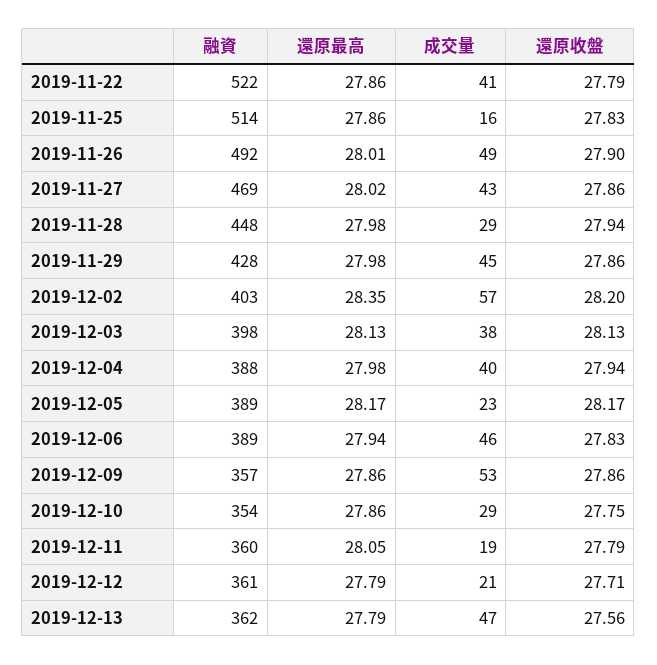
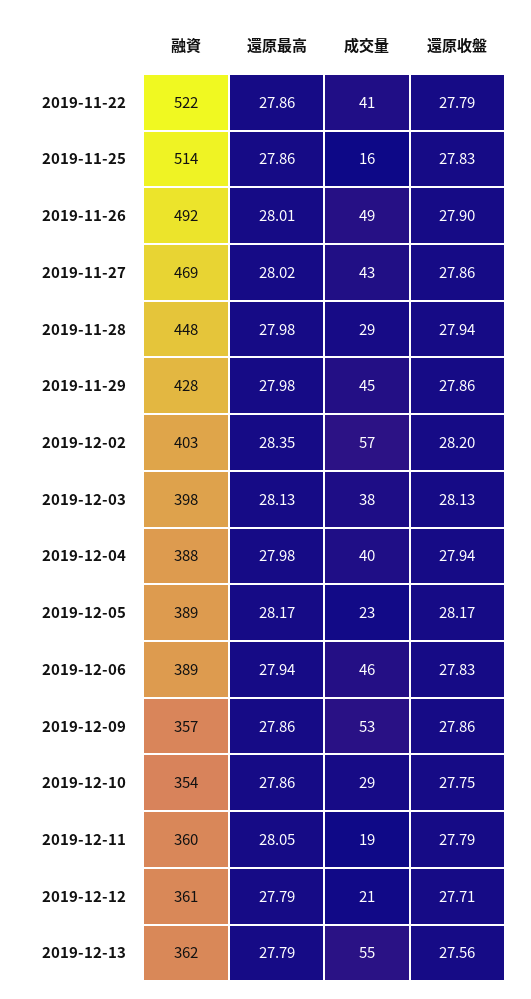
  {
    "融資": {
      "2019-11-22": 522,
      "2019-11-25": 514,
      "2019-11-26": 492,
      "2019-11-27": 469,
      "2019-11-28": 448,
      "2019-11-29": 428,
      "2019-12-02": 403,
      "2019-12-03": 398,
      "2019-12-04": 388,
      "2019-12-05": 389,
      "2019-12-06": 389,
      "2019-12-09": 357,
      "2019-12-10": 354,
      "2019-12-11": 360,
      "2019-12-12": 361,
      "2019-12-13": 362
    },
    "還原最高": {
      "2019-11-22": 27.86,
      "2019-11-25": 27.86,
      "2019-11-26": 28.01,
      "2019-11-27": 28.02,
      "2019-11-28": 27.98,
      "2019-11-29": 27.98,
      "2019-12-02": 28.35,
      "2019-12-03": 28.13,
      "2019-12-04": 27.98,
      "2019-12-05": 28.17,
      "2019-12-06": 27.94,
      "2019-12-09": 27.86,
      "2019-12-10": 27.86,
      "2019-12-11": 28.05,
      "2019-12-12": 27.79,
      "2019-12-13": 27.79
    },
    "成交量": {
      "2019-11-22": 41,
      "2019-11-25": 16,
      "2019-11-26": 49,
      "2019-11-27": 43,
      "2019-11-28": 29,
      "2019-11-29": 45,
      "2019-12-02": 57,
      "2019-12-03": 38,
      "2019-12-04": 40,
      "2019-12-05": 23,
      "2019-12-06": 46,
      "2019-12-09": 53,
      "2019-12-10": 29,
      "2019-12-11": 19,
      "2019-12-12": 21,
-     "2019-12-13": 47
+     "2019-12-13": 55
    },
    "還原收盤": {
      "2019-11-22": 27.79,
      "2019-11-25": 27.83,
      "2019-11-26": 27.9,
      "2019-11-27": 27.86,
      "2019-11-28": 27.94,
      "2019-11-29": 27.86,
      "2019-12-02": 28.2,
      "2019-12-03": 28.13,
      "2019-12-04": 27.94,
      "2019-12-05": 28.17,
      "2019-12-06": 27.83,
      "2019-12-09": 27.86,
      "2019-12-10": 27.75,
      "2019-12-11": 27.79,
      "2019-12-12": 27.71,
      "2019-12-13": 27.56
    }
  }

